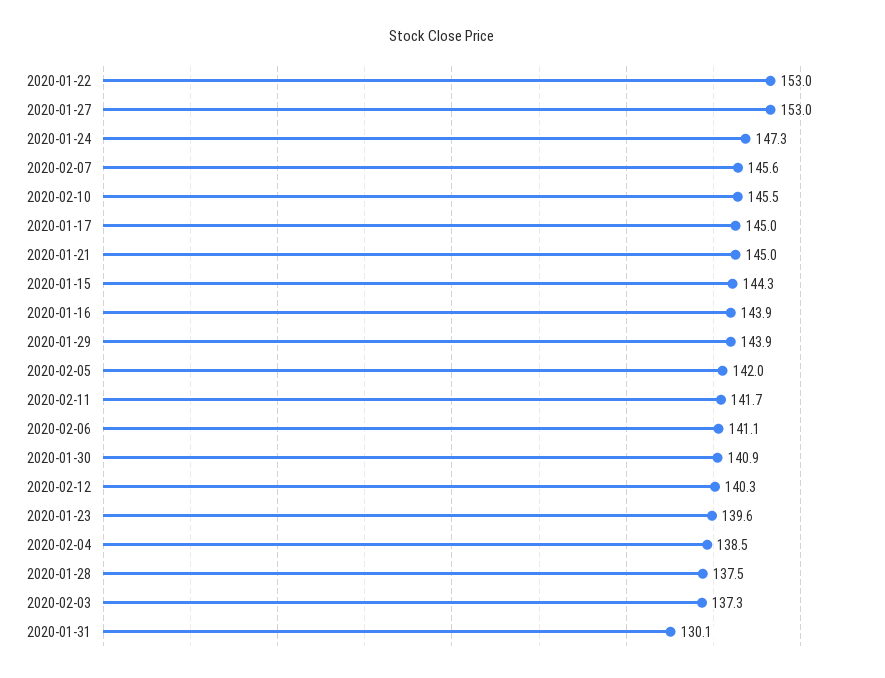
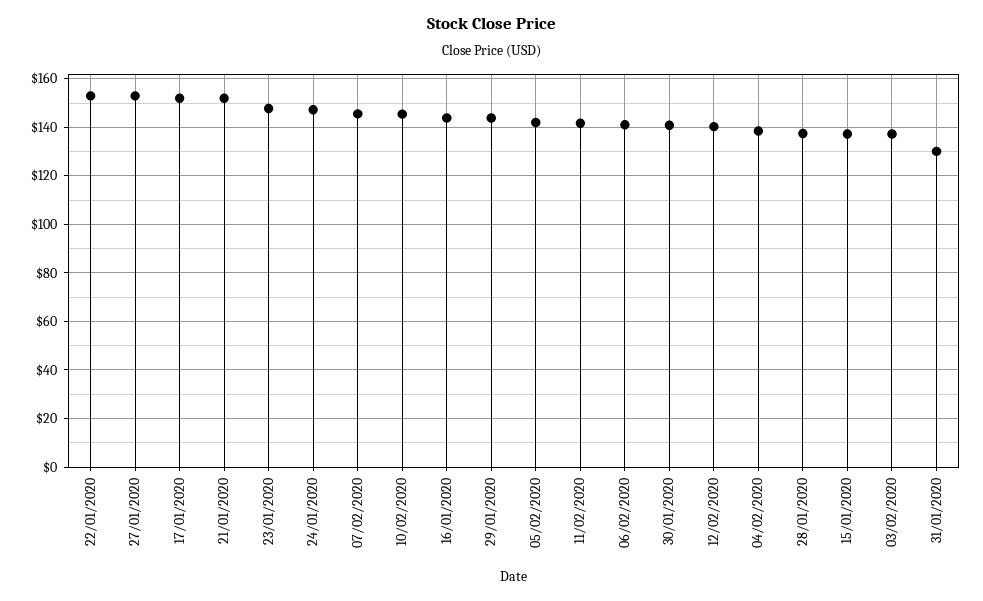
  {
    "2020-01-22": 153,
    "2020-01-27": 153,
    "2020-01-24": 147.3,
    "2020-02-07": 145.6,
    "2020-02-10": 145.5,
-   "2020-01-17": 145,
+   "2020-01-17": 152.5,
-   "2020-01-21": 145,
+   "2020-01-21": 152.5,
-   "2020-01-15": 144.3,
+   "2020-01-15": 137.5,
    "2020-01-16": 143.9,
    "2020-01-29": 143.9,
    "2020-02-05": 142,
    "2020-02-11": 141.7,
    "2020-02-06": 141.1,
    "2020-01-30": 140.9,
    "2020-02-12": 140.3,
-   "2020-01-23": 139.6,
+   "2020-01-23": 147.5,
    "2020-02-04": 138.5,
    "2020-01-28": 137.5,
    "2020-02-03": 137.3,
    "2020-01-31": 130.1
  }

